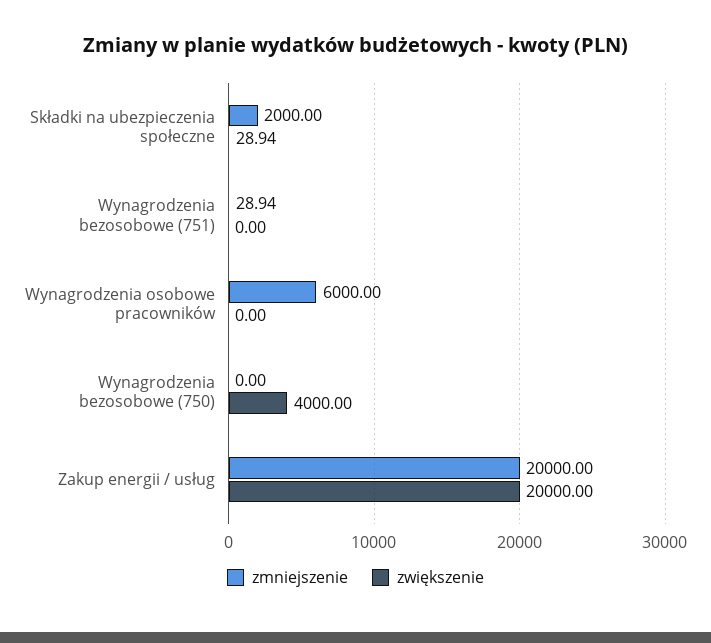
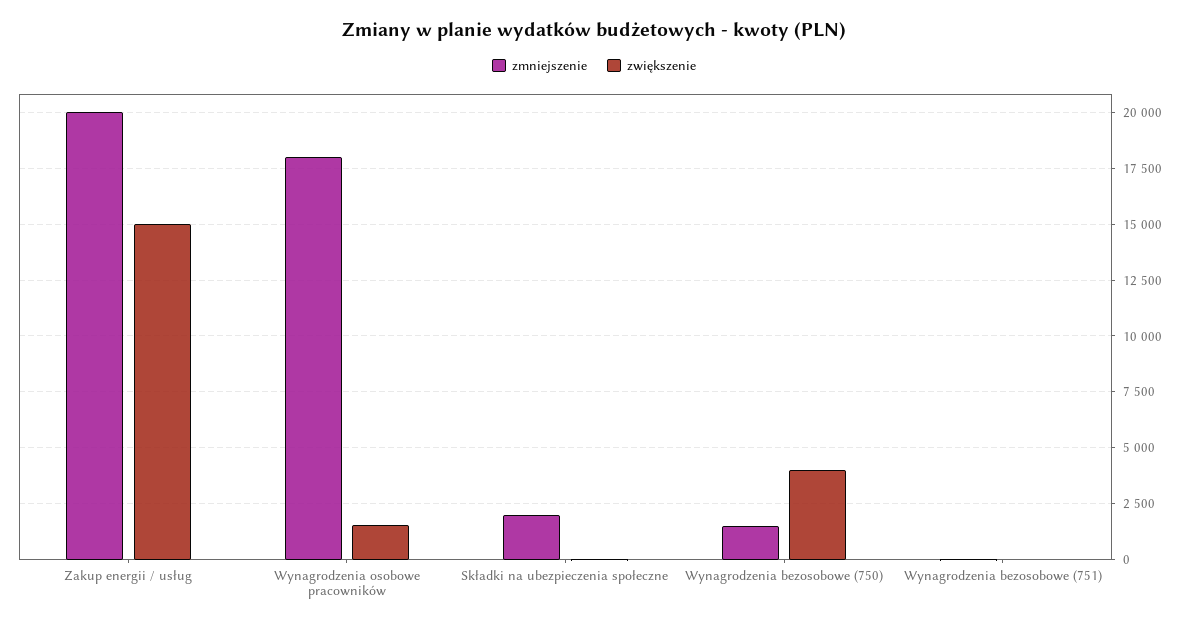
  {
    "zmniejszenie": {
      "Składki na ubezpieczenia społeczne": 2000,
      "Wynagrodzenia bezosobowe (751)": 28.94,
-     "Wynagrodzenia osobowe pracowników": 6000,
+     "Wynagrodzenia osobowe pracowników": 18000,
-     "Wynagrodzenia bezosobowe (750)": 0,
+     "Wynagrodzenia bezosobowe (750)": 1500,
      "Zakup energii / usług": 20000
    },
    "zwiększenie": {
      "Składki na ubezpieczenia społeczne": 28.94,
      "Wynagrodzenia bezosobowe (751)": 0,
-     "Wynagrodzenia osobowe pracowników": 0,
+     "Wynagrodzenia osobowe pracowników": 1500,
      "Wynagrodzenia bezosobowe (750)": 4000,
-     "Zakup energii / usług": 20000
+     "Zakup energii / usług": 15000
    }
  }

